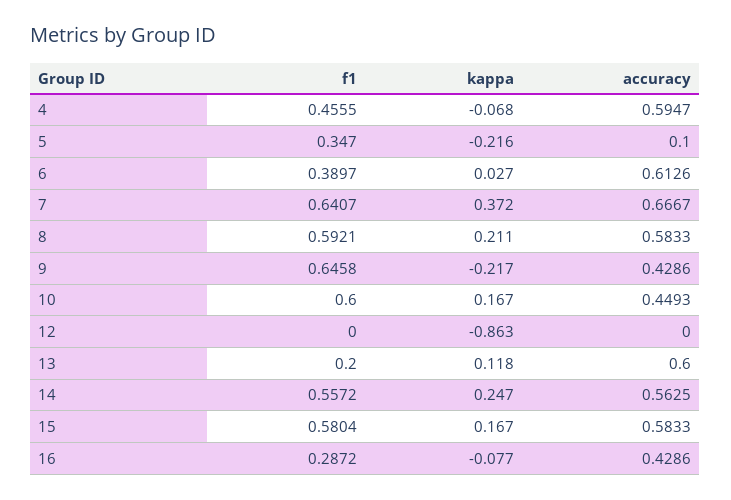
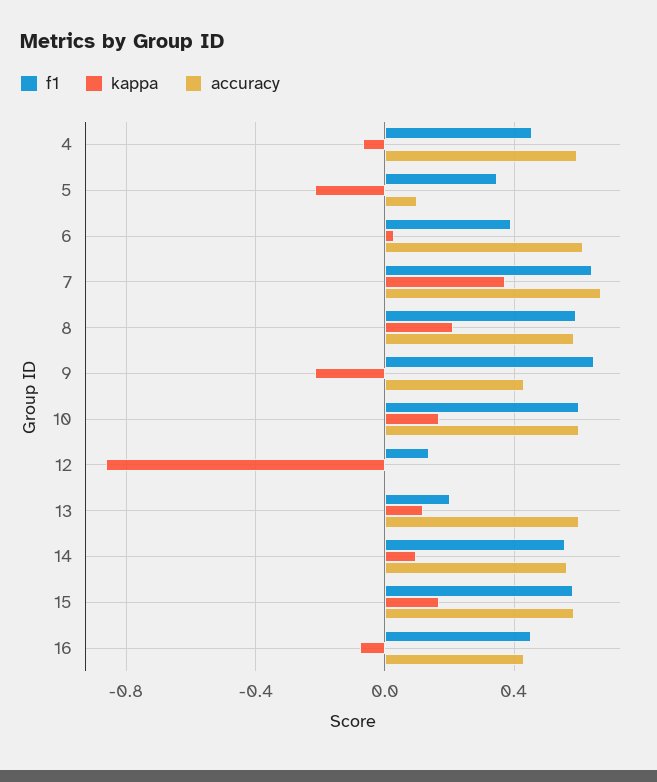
  {
    "f1": {
      "4": 0.4555,
      "5": 0.347,
      "6": 0.3897,
      "7": 0.6407,
      "8": 0.5921,
      "9": 0.6458,
      "10": 0.6,
-     "12": 0,
+     "12": 0.15,
      "13": 0.2,
      "14": 0.5572,
      "15": 0.5804,
-     "16": 0.2872
+     "16": 0.45
    },
    "kappa": {
      "4": -0.068,
      "5": -0.216,
      "6": 0.027,
      "7": 0.372,
      "8": 0.211,
      "9": -0.217,
      "10": 0.167,
      "12": -0.863,
      "13": 0.118,
-     "14": 0.247,
+     "14": 0.1,
      "15": 0.167,
      "16": -0.077
    },
    "accuracy": {
      "4": 0.5947,
      "5": 0.1,
      "6": 0.6126,
      "7": 0.6667,
      "8": 0.5833,
      "9": 0.4286,
-     "10": 0.4493,
+     "10": 0.6,
      "12": 0,
      "13": 0.6,
      "14": 0.5625,
      "15": 0.5833,
      "16": 0.4286
    }
  }

